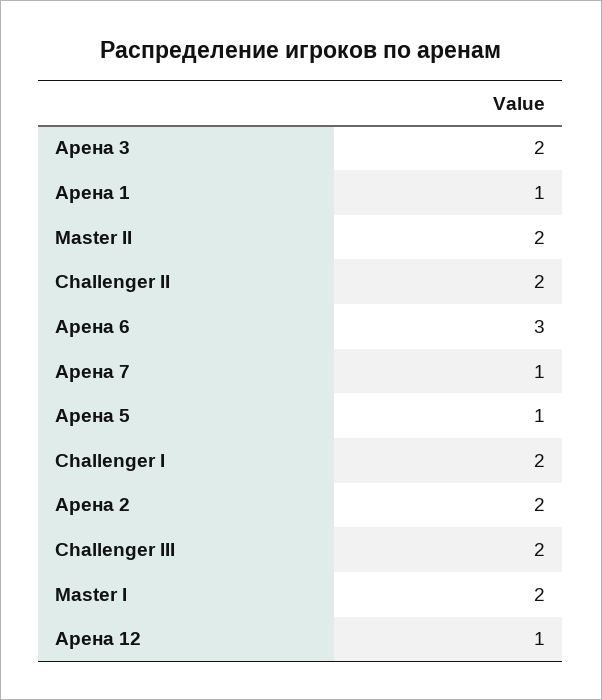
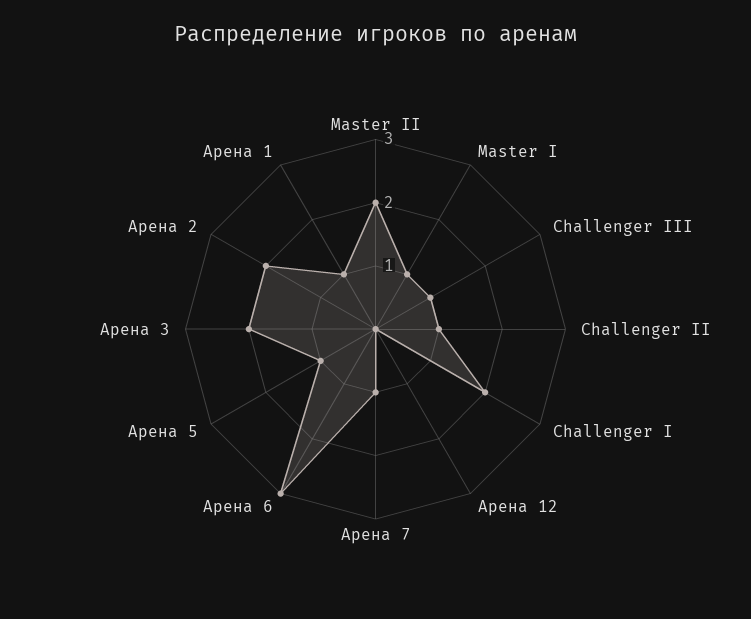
  {
    "Арена 3": 2,
    "Арена 1": 1,
    "Master II": 2,
-   "Challenger II": 2,
+   "Challenger II": 1,
    "Арена 6": 3,
    "Арена 7": 1,
    "Арена 5": 1,
    "Challenger I": 2,
    "Арена 2": 2,
-   "Challenger III": 2,
+   "Challenger III": 1,
-   "Master I": 2,
+   "Master I": 1,
-   "Арена 12": 1
+   "Арена 12": 0
  }

